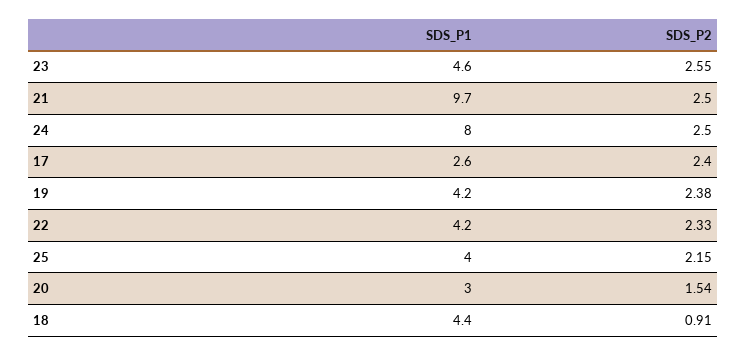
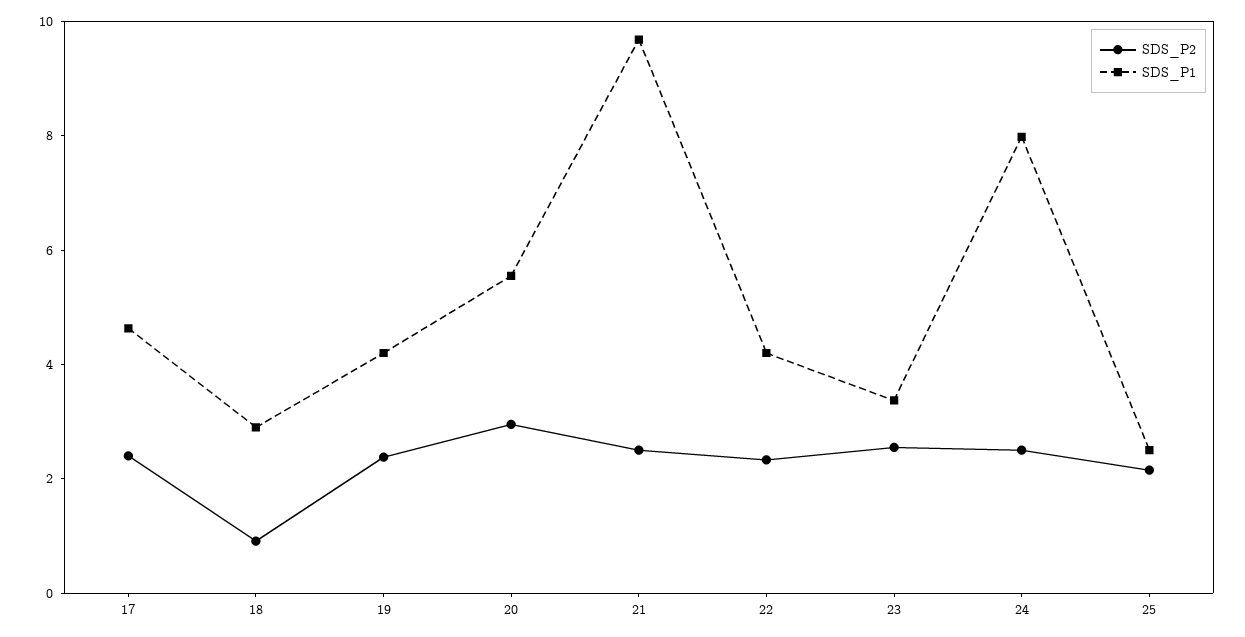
  {
    "SDS_P1": {
-     "23": 4.6,
+     "23": 3.5,
      "21": 9.7,
      "24": 8,
-     "17": 2.6,
+     "17": 4.5,
      "19": 4.2,
      "22": 4.2,
-     "25": 4,
+     "25": 2.5,
-     "20": 3,
+     "20": 5.5,
-     "18": 4.4
+     "18": 3
    },
    "SDS_P2": {
      "23": 2.55,
      "21": 2.5,
      "24": 2.5,
      "17": 2.4,
      "19": 2.38,
      "22": 2.33,
      "25": 2.15,
-     "20": 1.54,
+     "20": 3,
      "18": 0.91
    }
  }

